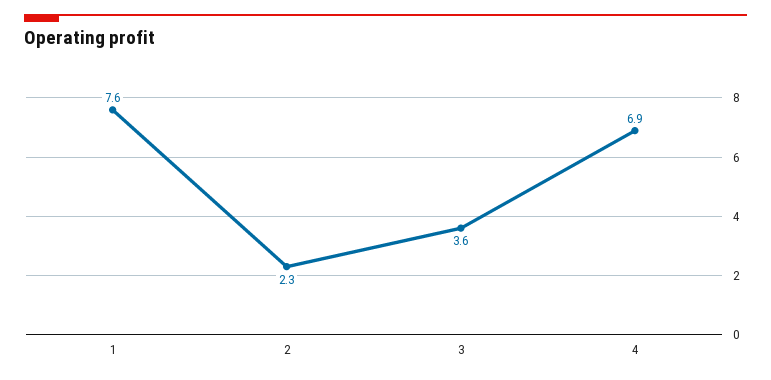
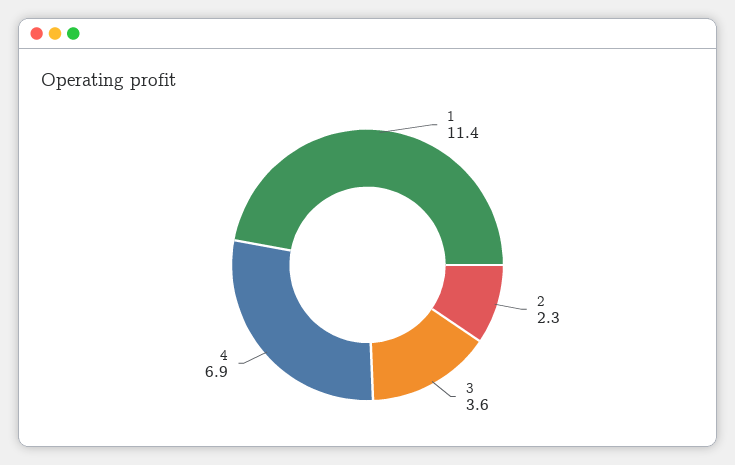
  {
-   "1": 7.6,
+   "1": 11.4,
    "2": 2.3,
    "3": 3.6,
    "4": 6.9
  }

